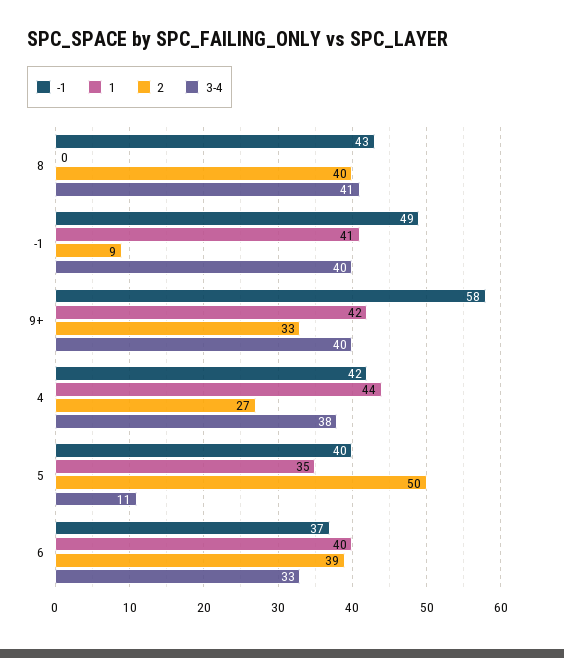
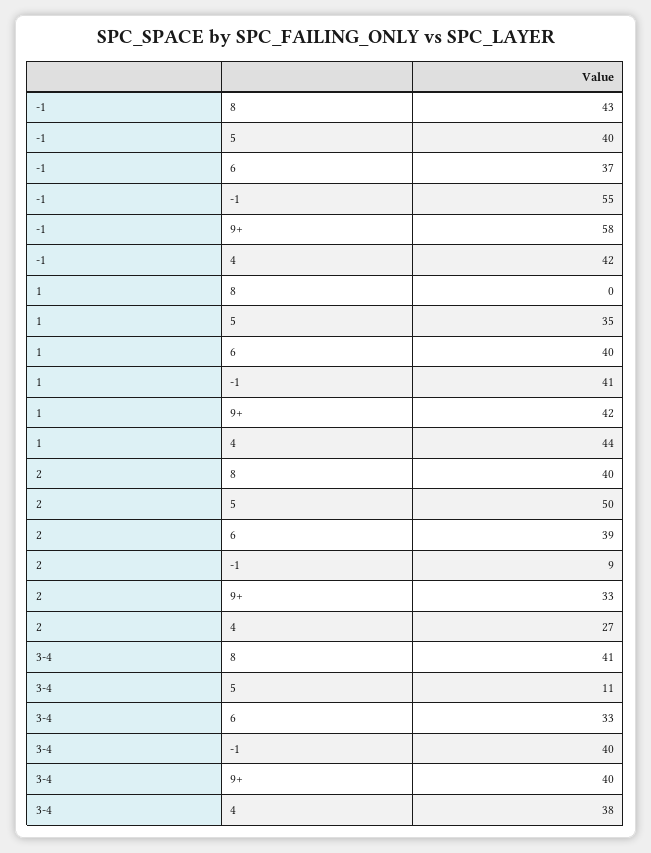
  {
    "-1": {
      "8": 43,
-     "-1": 49,
+     "-1": 55,
      "9+": 58,
      "4": 42,
      "5": 40,
      "6": 37
    },
    "1": {
      "8": 0,
      "-1": 41,
      "9+": 42,
      "4": 44,
      "5": 35,
      "6": 40
    },
    "2": {
      "8": 40,
      "-1": 9,
      "9+": 33,
      "4": 27,
      "5": 50,
      "6": 39
    },
    "3-4": {
      "8": 41,
      "-1": 40,
      "9+": 40,
      "4": 38,
      "5": 11,
      "6": 33
    }
  }

